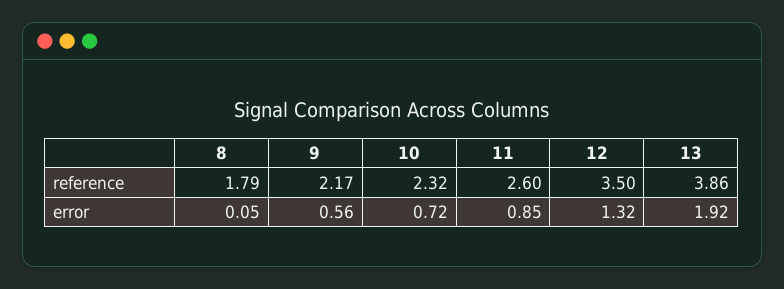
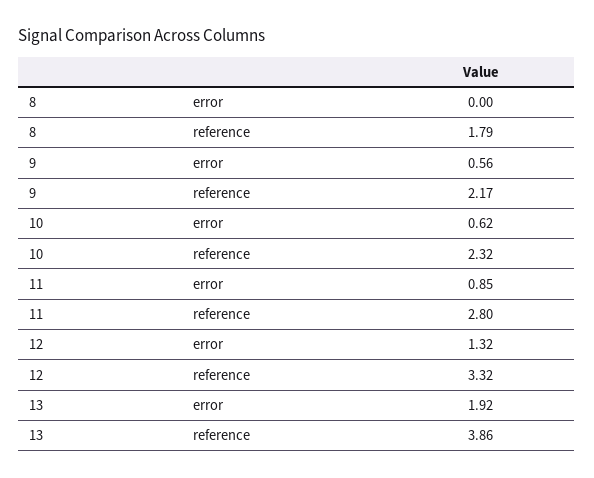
  {
    "8": {
      "reference": 1.79,
-     "error": 0.05
+     "error": 0
    },
    "9": {
      "reference": 2.17,
      "error": 0.56
    },
    "10": {
      "reference": 2.32,
-     "error": 0.72
+     "error": 0.62
    },
    "11": {
-     "reference": 2.6,
+     "reference": 2.8,
      "error": 0.85
    },
    "12": {
-     "reference": 3.5,
+     "reference": 3.32,
      "error": 1.32
    },
    "13": {
      "reference": 3.86,
      "error": 1.92
    }
  }

